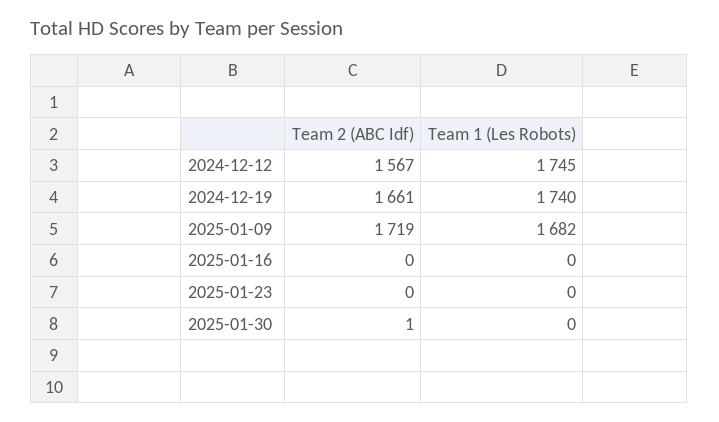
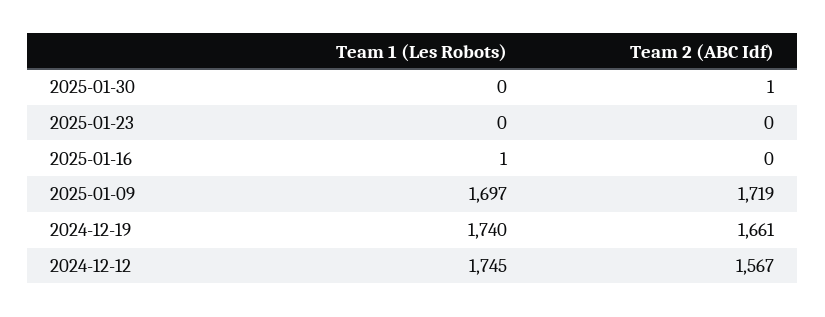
  {
    "Team 2 (ABC Idf)": {
      "2024-12-12": 1567,
      "2024-12-19": 1661,
      "2025-01-09": 1719,
      "2025-01-16": 0,
      "2025-01-23": 0,
      "2025-01-30": 1
    },
    "Team 1 (Les Robots)": {
      "2024-12-12": 1745,
      "2024-12-19": 1740,
-     "2025-01-09": 1682,
+     "2025-01-09": 1697,
-     "2025-01-16": 0,
+     "2025-01-16": 1,
      "2025-01-23": 0,
      "2025-01-30": 0
    }
  }

